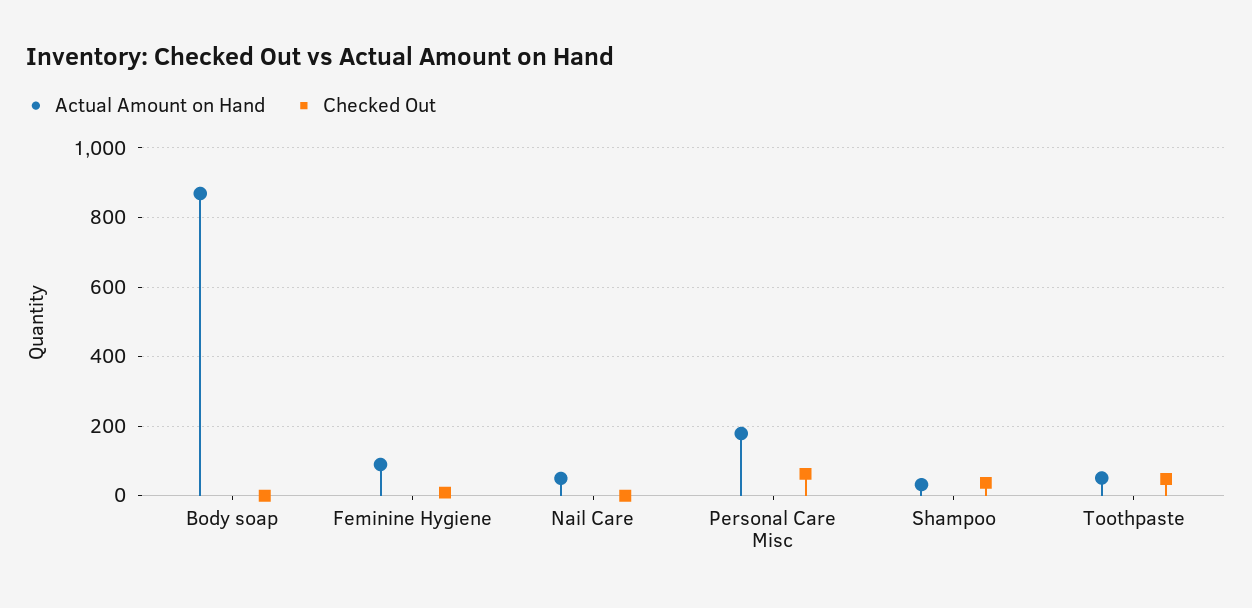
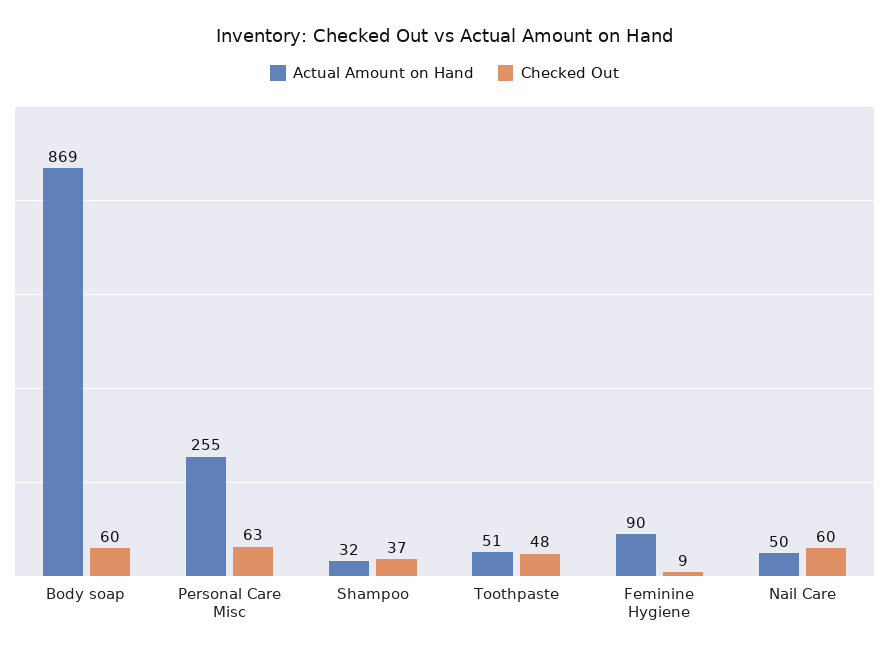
  {
    "Actual Amount on Hand": {
      "Body soap": 869,
      "Feminine Hygiene": 90,
      "Nail Care": 50,
-     "Personal Care Misc": 180,
+     "Personal Care Misc": 255,
      "Shampoo": 32,
      "Toothpaste": 51
    },
    "Checked Out": {
-     "Body soap": 0,
+     "Body soap": 60,
      "Feminine Hygiene": 9,
-     "Nail Care": 0,
+     "Nail Care": 60,
      "Personal Care Misc": 63,
      "Shampoo": 37,
      "Toothpaste": 48
    }
  }

